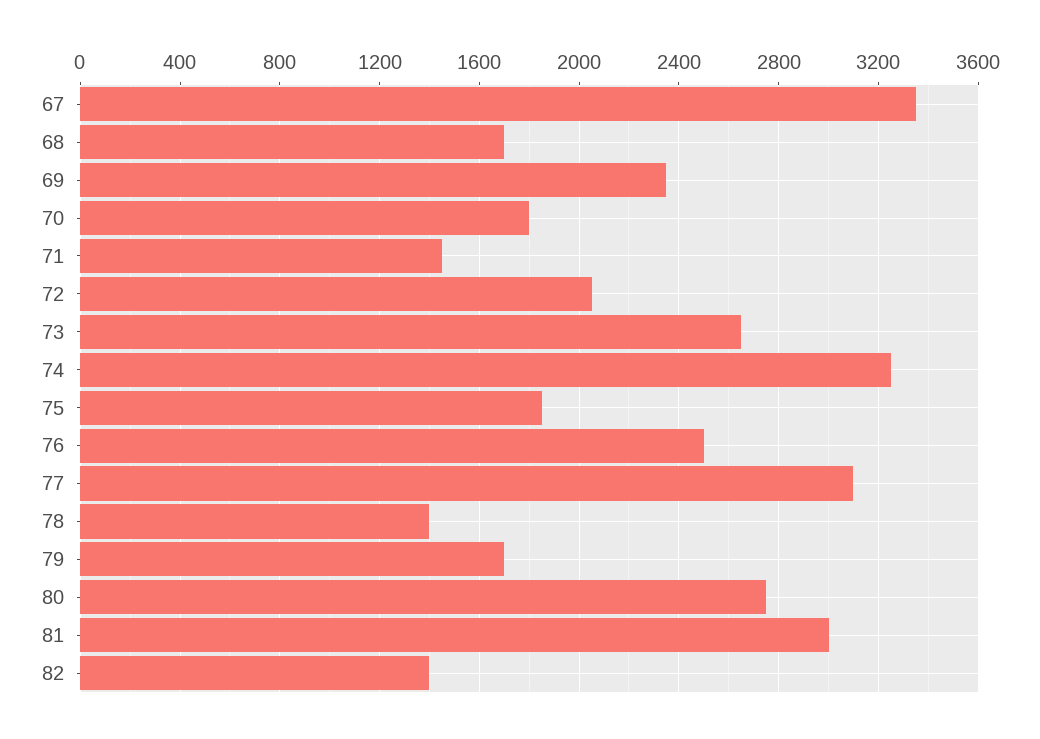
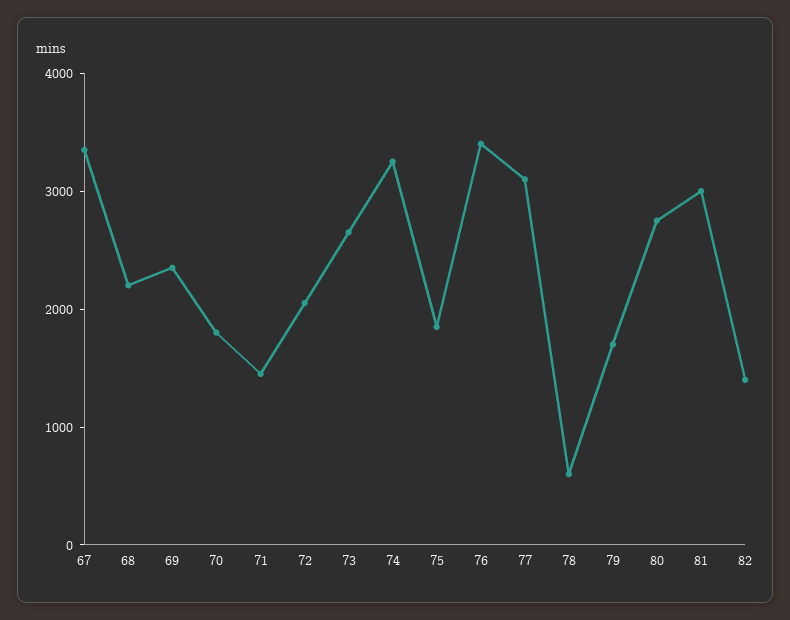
  {
    "67": 3350,
-   "68": 1700,
+   "68": 2200,
    "69": 2350,
    "70": 1800,
    "71": 1450,
    "72": 2050,
    "73": 2650,
    "74": 3250,
    "75": 1850,
-   "76": 2500,
+   "76": 3400,
    "77": 3100,
-   "78": 1400,
+   "78": 600,
    "79": 1700,
    "80": 2750,
    "81": 3000,
    "82": 1400
  }

